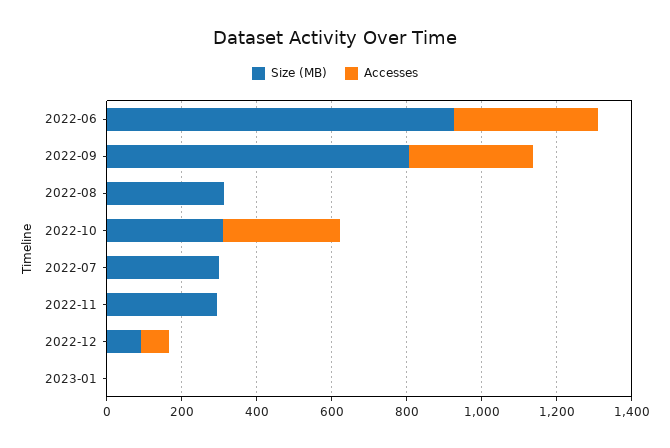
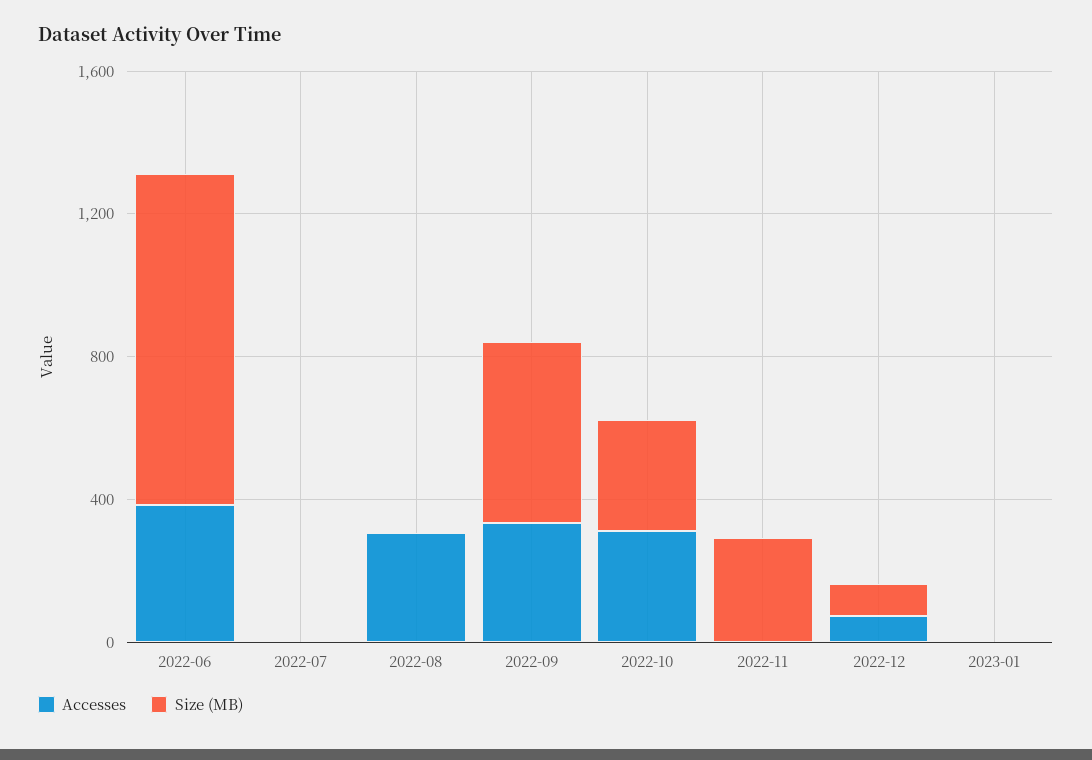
  {
    "Size (MB)": {
      "2022-06": 950,
-     "2022-09": 800,
+     "2022-09": 500,
-     "2022-08": 300,
+     "2022-08": 0,
      "2022-10": 300,
-     "2022-07": 300,
+     "2022-07": 0,
      "2022-11": 300,
      "2022-12": 100,
      "2023-01": 0
    },
    "Accesses": {
      "2022-06": 400,
      "2022-09": 350,
-     "2022-08": 0,
+     "2022-08": 300,
      "2022-10": 300,
      "2022-07": 0,
      "2022-11": 0,
      "2022-12": 50,
      "2023-01": 0
    }
  }

